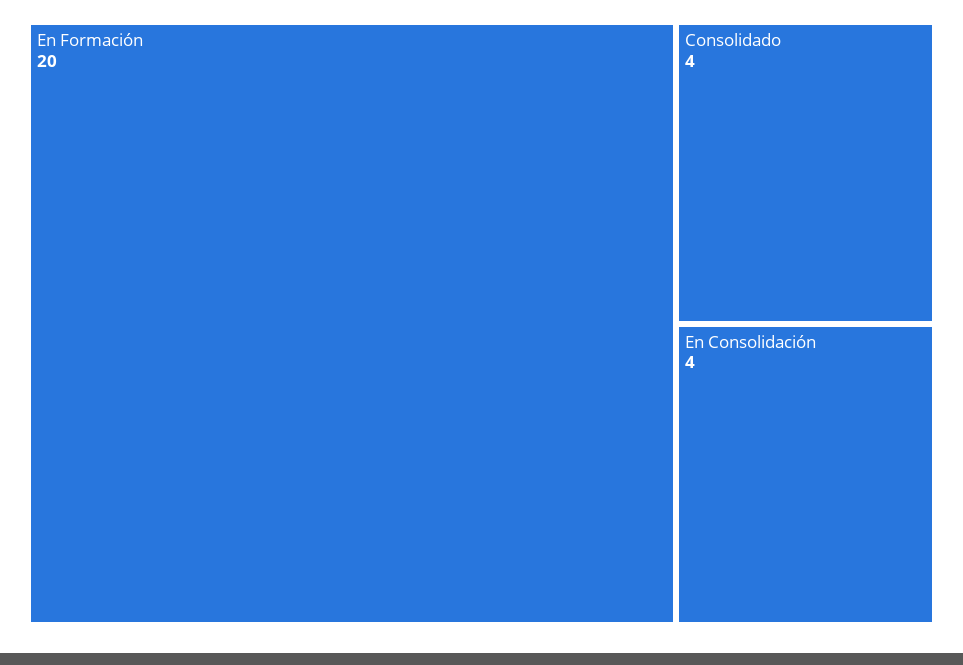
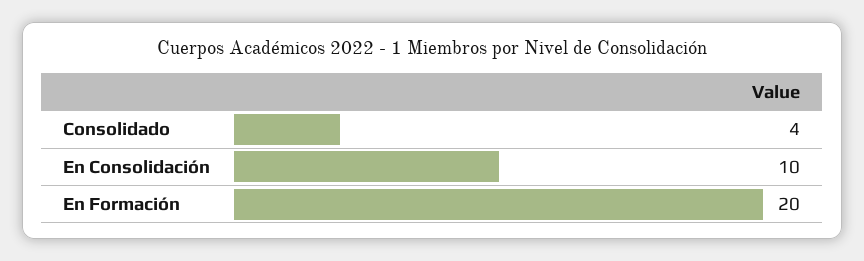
  {
    "En Formación": 20,
    "Consolidado": 4,
-   "En Consolidación": 4
+   "En Consolidación": 10
  }

